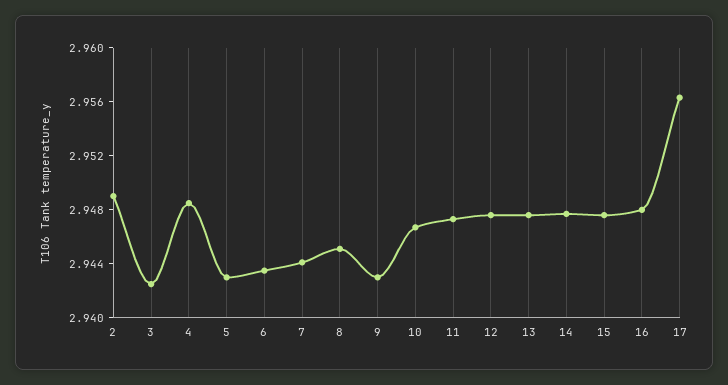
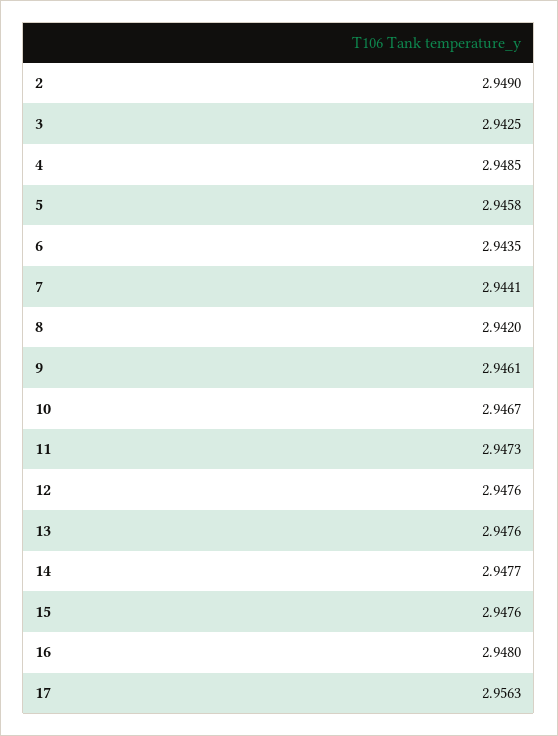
  {
    "2": 2.949,
    "3": 2.9425,
    "4": 2.9485,
-   "5": 2.943,
+   "5": 2.9458,
    "6": 2.9435,
    "7": 2.9441,
-   "8": 2.945,
+   "8": 2.942,
-   "9": 2.943,
+   "9": 2.9461,
    "10": 2.9467,
    "11": 2.9473,
    "12": 2.9476,
    "13": 2.9476,
    "14": 2.9477,
    "15": 2.9476,
    "16": 2.948,
    "17": 2.9563
  }

